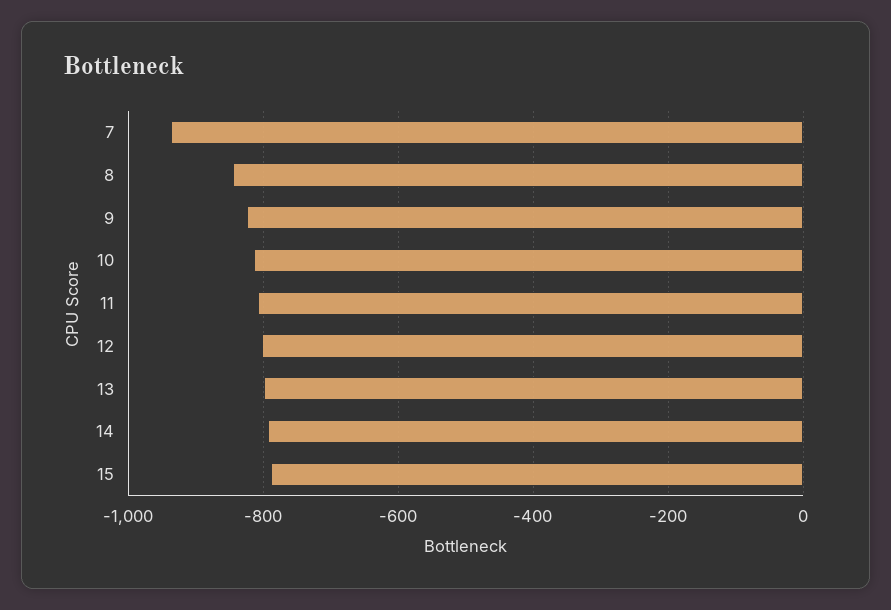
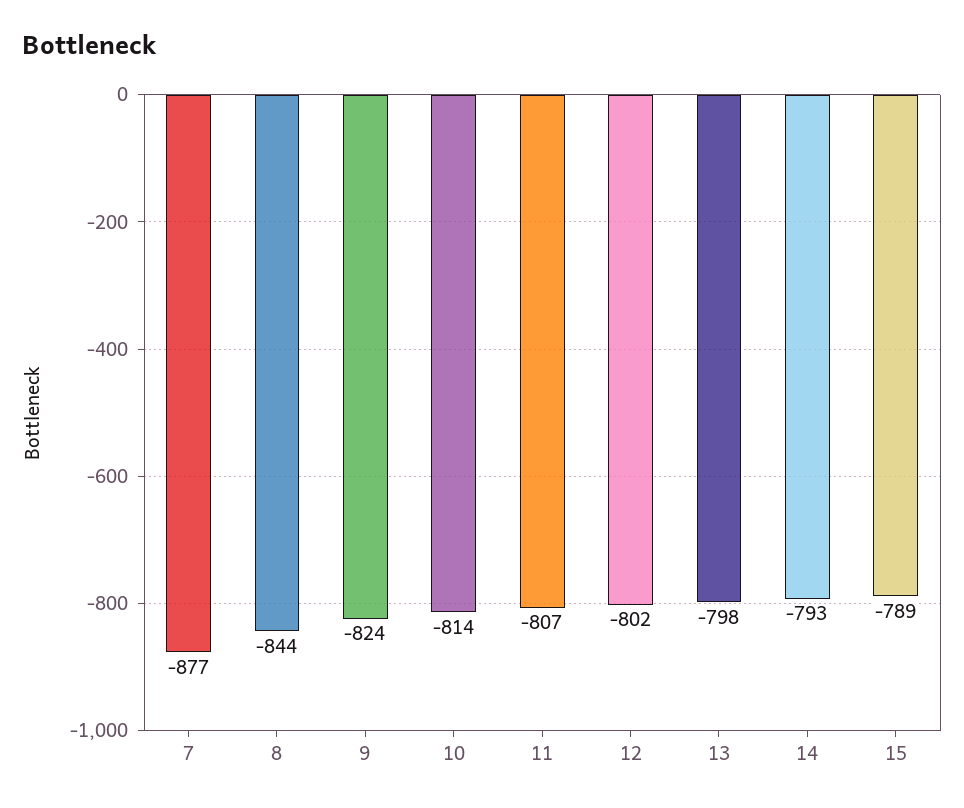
  {
-   "7": -940,
+   "7": -877,
    "8": -844,
    "9": -824,
    "10": -814,
    "11": -807,
    "12": -802,
    "13": -798,
    "14": -793,
    "15": -789
  }

